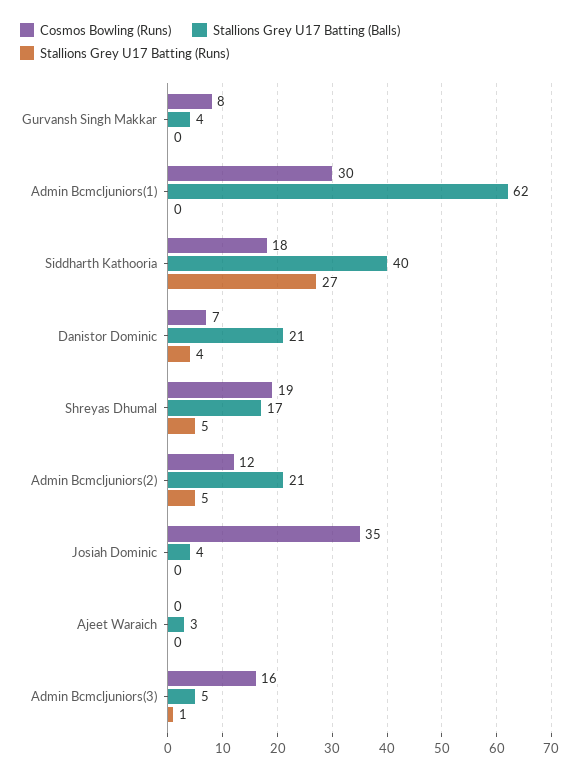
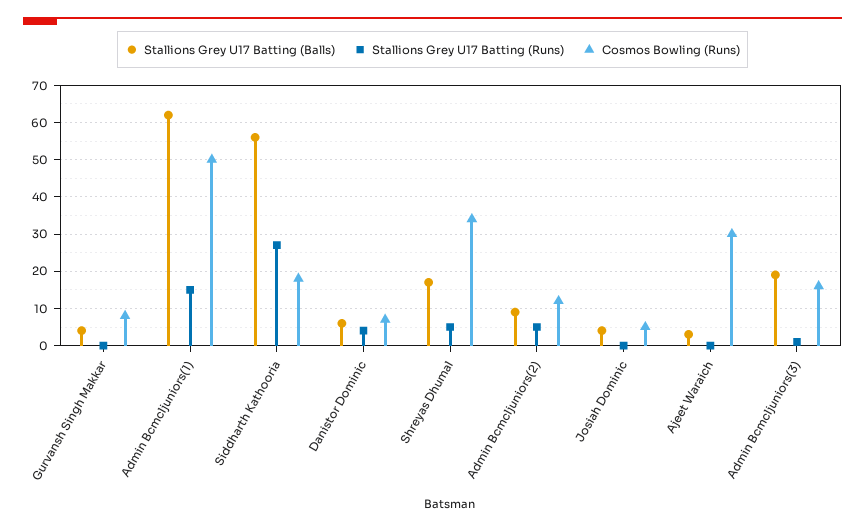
  {
    "Cosmos Bowling (Runs)": {
      "Gurvansh Singh Makkar": 8,
-     "Admin Bcmcljuniors(1)": 30,
+     "Admin Bcmcljuniors(1)": 50,
      "Siddharth Kathooria": 18,
      "Danistor Dominic": 7,
-     "Shreyas Dhumal": 19,
+     "Shreyas Dhumal": 35,
      "Admin Bcmcljuniors(2)": 12,
-     "Josiah Dominic": 35,
+     "Josiah Dominic": 5,
-     "Ajeet Waraich": 0,
+     "Ajeet Waraich": 30,
      "Admin Bcmcljuniors(3)": 16
    },
    "Stallions Grey U17 Batting (Balls)": {
      "Gurvansh Singh Makkar": 4,
      "Admin Bcmcljuniors(1)": 62,
-     "Siddharth Kathooria": 40,
+     "Siddharth Kathooria": 55,
-     "Danistor Dominic": 21,
+     "Danistor Dominic": 5,
      "Shreyas Dhumal": 17,
-     "Admin Bcmcljuniors(2)": 21,
+     "Admin Bcmcljuniors(2)": 10,
      "Josiah Dominic": 4,
      "Ajeet Waraich": 3,
-     "Admin Bcmcljuniors(3)": 5
+     "Admin Bcmcljuniors(3)": 20
    },
    "Stallions Grey U17 Batting (Runs)": {
      "Gurvansh Singh Makkar": 0,
-     "Admin Bcmcljuniors(1)": 0,
+     "Admin Bcmcljuniors(1)": 15,
      "Siddharth Kathooria": 27,
      "Danistor Dominic": 4,
      "Shreyas Dhumal": 5,
      "Admin Bcmcljuniors(2)": 5,
      "Josiah Dominic": 0,
      "Ajeet Waraich": 0,
      "Admin Bcmcljuniors(3)": 1
    }
  }

